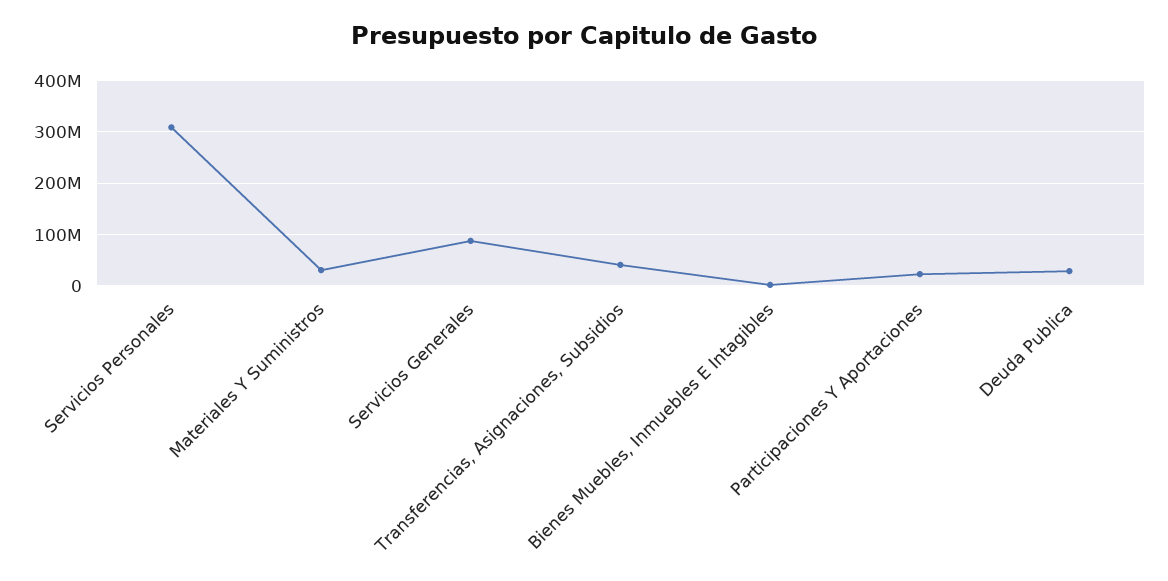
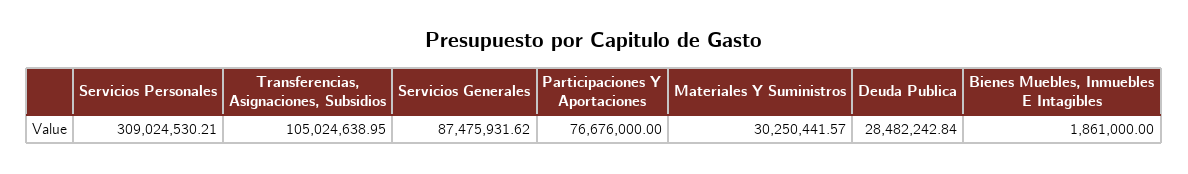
  {
    "Servicios Personales": 309024530.21,
    "Materiales Y Suministros": 30250441.57,
    "Servicios Generales": 87475931.62,
-   "Transferencias, Asignaciones, Subsidios": 40000000,
+   "Transferencias, Asignaciones, Subsidios": 105024638.95,
    "Bienes Muebles, Inmuebles E Intagibles": 1861000,
-   "Participaciones Y Aportaciones": 20000000,
+   "Participaciones Y Aportaciones": 76676000,
    "Deuda Publica": 28482242.84
  }

